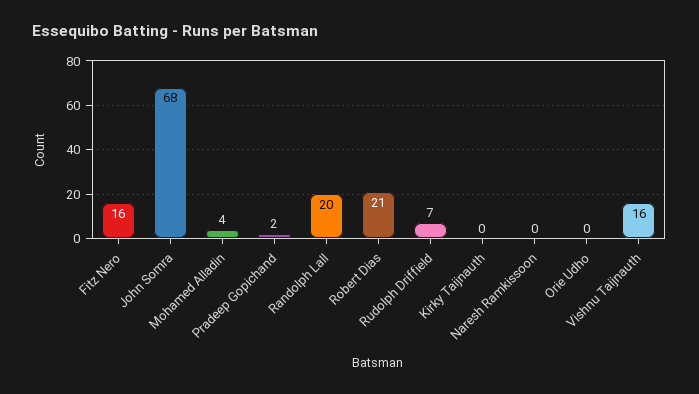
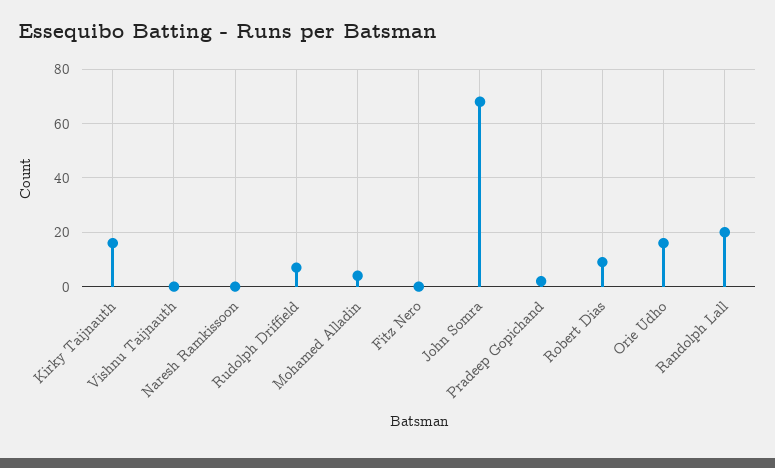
  {
-   "Fitz Nero": 16,
+   "Fitz Nero": 0,
    "John Somra": 68,
    "Mohamed Alladin": 4,
    "Pradeep Gopichand": 2,
    "Randolph Lall": 20,
-   "Robert Dias": 21,
+   "Robert Dias": 10,
    "Rudolph Driffield": 7,
-   "Kirky Taijnauth": 0,
+   "Kirky Taijnauth": 15,
    "Naresh Ramkissoon": 0,
-   "Orie Udho": 0,
+   "Orie Udho": 15,
-   "Vishnu Taijnauth": 16
+   "Vishnu Taijnauth": 0
  }

